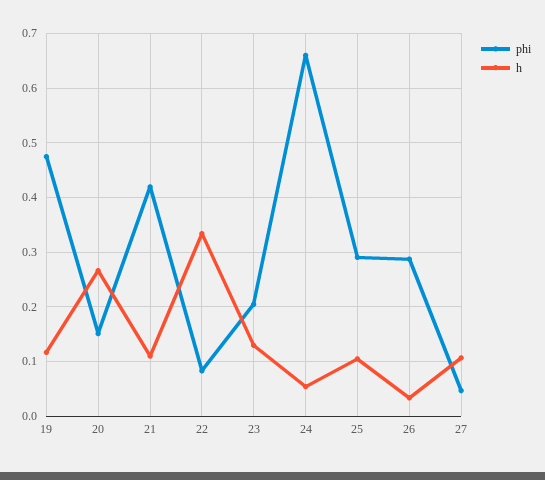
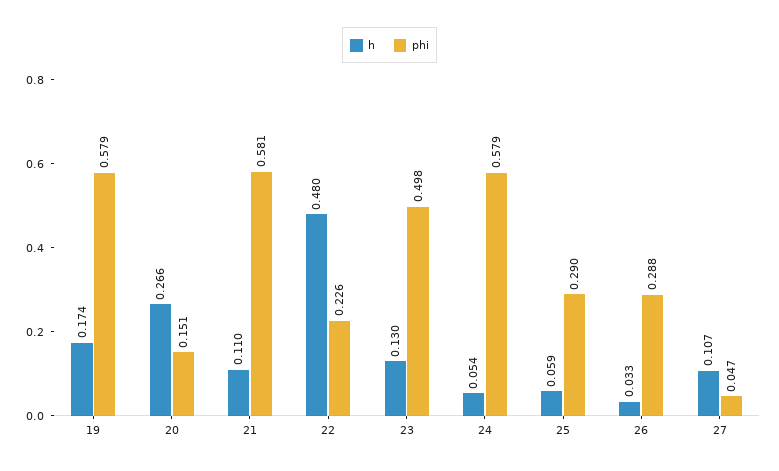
  {
    "phi": {
-     "19": 0.48,
+     "19": 0.579,
      "20": 0.151,
-     "21": 0.42,
+     "21": 0.581,
-     "22": 0.08,
+     "22": 0.226,
-     "23": 0.2,
+     "23": 0.498,
-     "24": 0.66,
+     "24": 0.579,
      "25": 0.29,
      "26": 0.288,
      "27": 0.047
    },
    "h": {
-     "19": 0.12,
+     "19": 0.174,
      "20": 0.266,
      "21": 0.11,
-     "22": 0.34,
+     "22": 0.48,
      "23": 0.13,
      "24": 0.054,
-     "25": 0.1,
+     "25": 0.059,
      "26": 0.033,
      "27": 0.107
    }
  }

